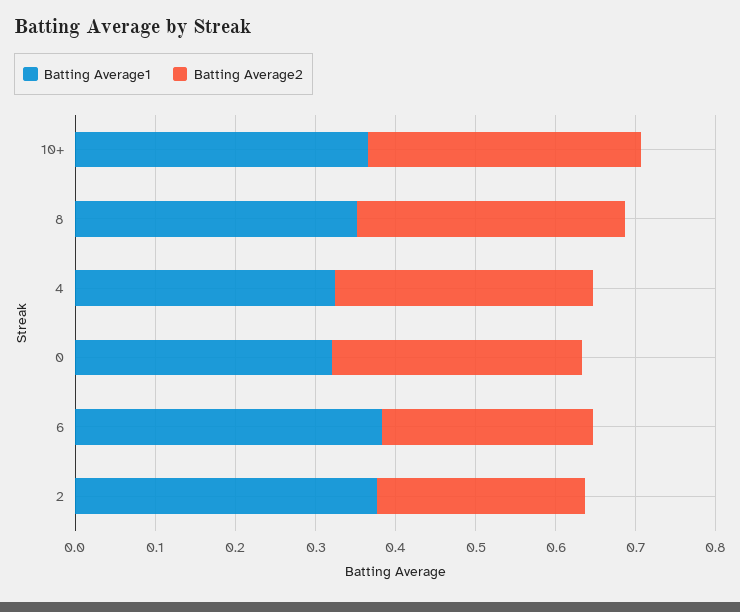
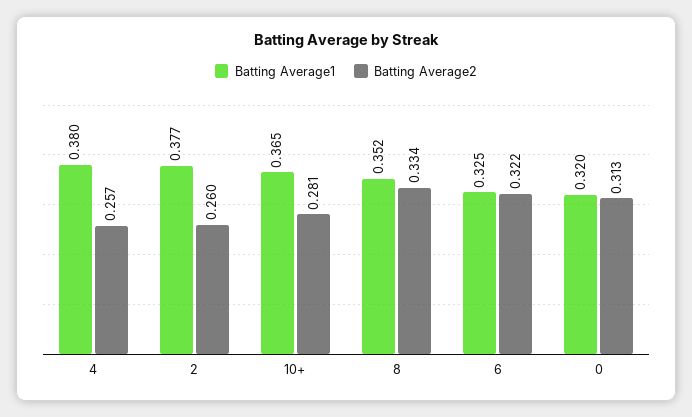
  {
    "Batting Average1": {
      "10+": 0.365,
      "8": 0.352,
-     "4": 0.32,
+     "4": 0.38,
      "0": 0.32,
-     "6": 0.38,
+     "6": 0.325,
      "2": 0.377
    },
    "Batting Average2": {
-     "10+": 0.34,
+     "10+": 0.281,
      "8": 0.334,
-     "4": 0.32,
+     "4": 0.257,
      "0": 0.313,
-     "6": 0.26,
+     "6": 0.322,
      "2": 0.26
    }
  }

